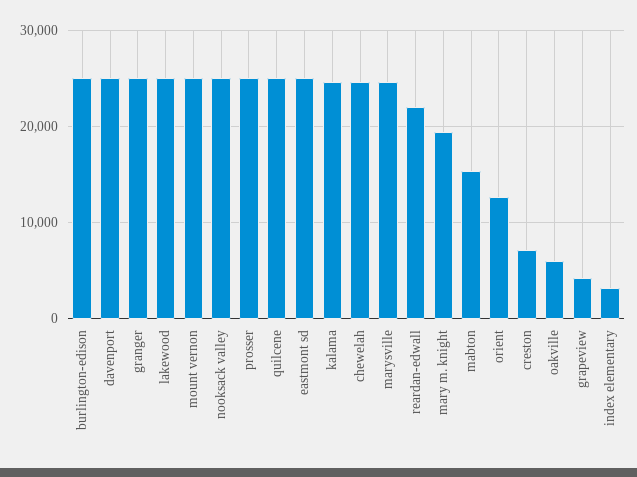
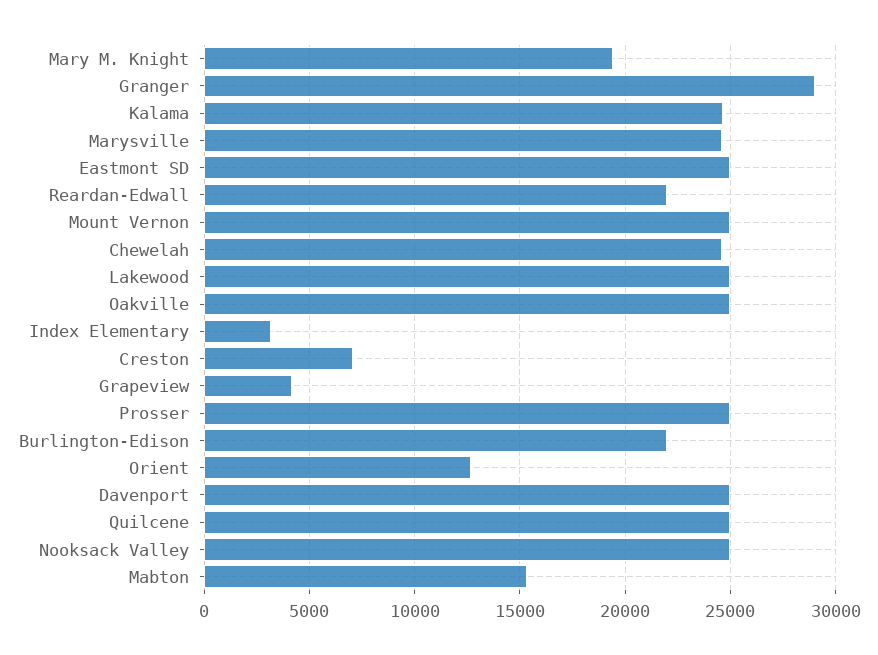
  {
-   "burlington-edison": 25000,
+   "burlington-edison": 22000,
    "davenport": 25000,
-   "granger": 25000,
+   "granger": 29000,
    "lakewood": 25000,
    "mount vernon": 25000,
    "nooksack valley": 25000,
    "prosser": 25000,
    "quilcene": 25000,
    "eastmont sd": 25000,
    "kalama": 24500,
    "chewelah": 24500,
    "marysville": 24500,
    "reardan-edwall": 22000,
    "mary m. knight": 19500,
    "mabton": 15500,
    "orient": 12500,
    "creston": 7000,
-   "oakville": 6000,
+   "oakville": 25000,
    "grapeview": 4000,
    "index elementary": 3000
  }

